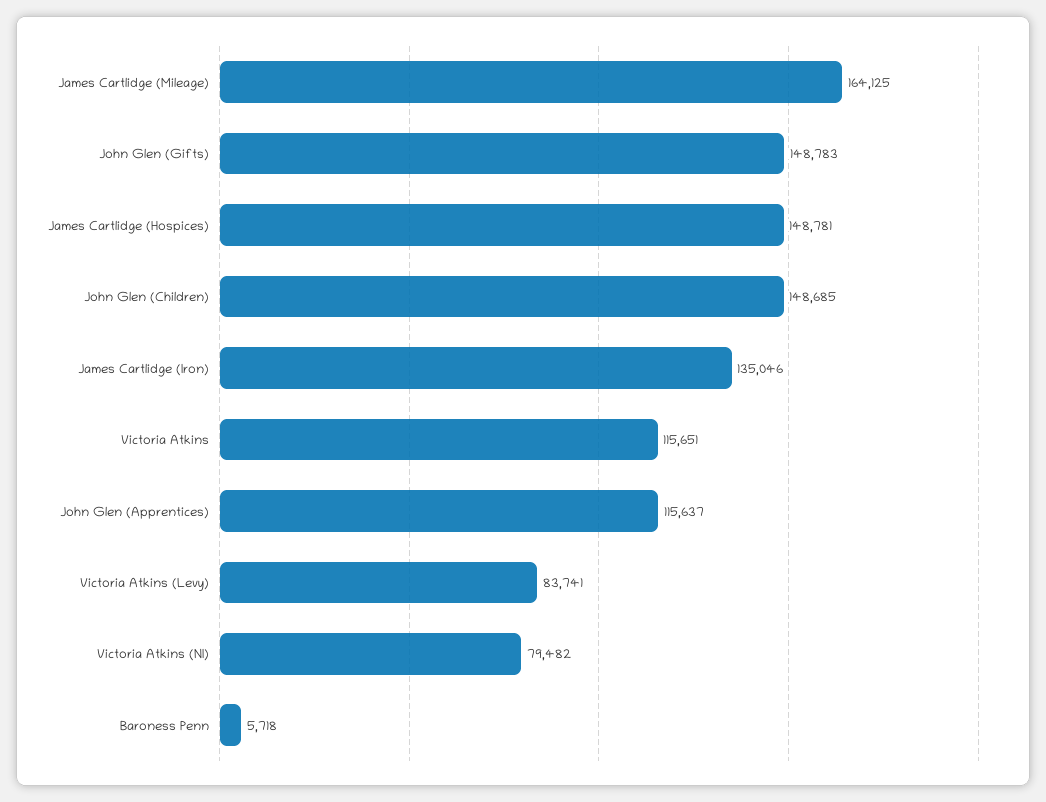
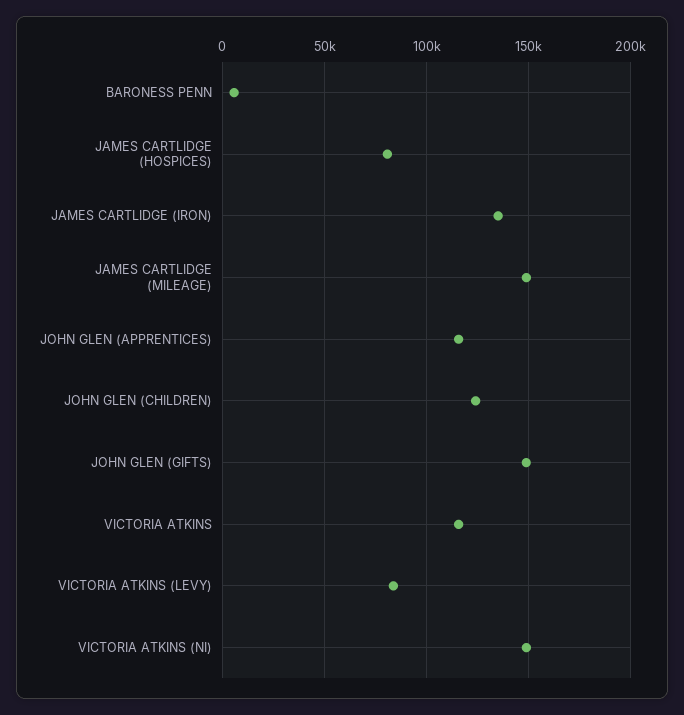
  {
-   "James Cartlidge (Mileage)": 164125,
+   "James Cartlidge (Mileage)": 150000,
    "John Glen (Gifts)": 148783,
-   "James Cartlidge (Hospices)": 148781,
+   "James Cartlidge (Hospices)": 80000,
-   "John Glen (Children)": 148685,
+   "John Glen (Children)": 125000,
    "James Cartlidge (Iron)": 135046,
    "Victoria Atkins": 115651,
    "John Glen (Apprentices)": 115637,
    "Victoria Atkins (Levy)": 83741,
-   "Victoria Atkins (NI)": 79482,
+   "Victoria Atkins (NI)": 150000,
    "Baroness Penn": 5718
  }

